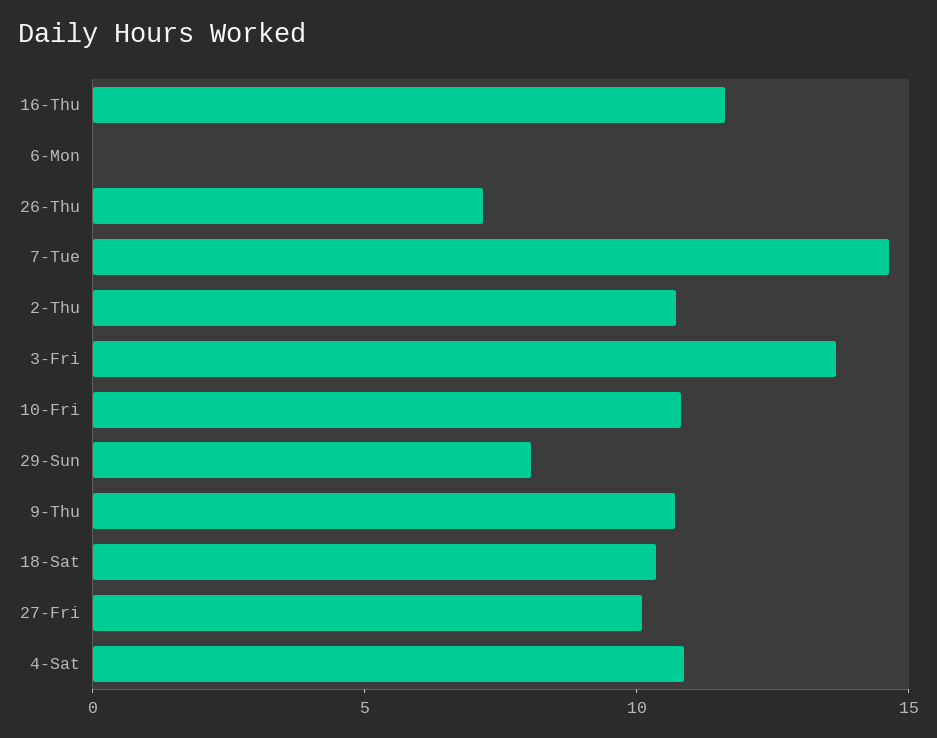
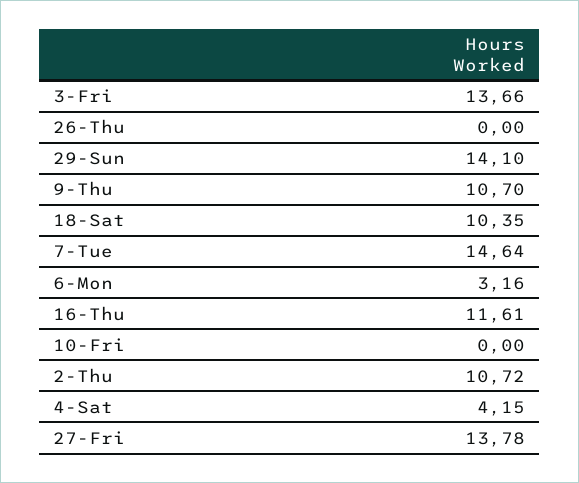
  {
    "16-Thu": 11.61,
-   "6-Mon": 0,
+   "6-Mon": 3.16,
-   "26-Thu": 7,
+   "26-Thu": 0,
    "7-Tue": 14.64,
    "2-Thu": 10.72,
    "3-Fri": 13.66,
-   "10-Fri": 11,
+   "10-Fri": 0,
-   "29-Sun": 8,
+   "29-Sun": 14.1,
    "9-Thu": 10.7,
    "18-Sat": 10.35,
-   "27-Fri": 10,
+   "27-Fri": 13.78,
-   "4-Sat": 11
+   "4-Sat": 4.15
  }

